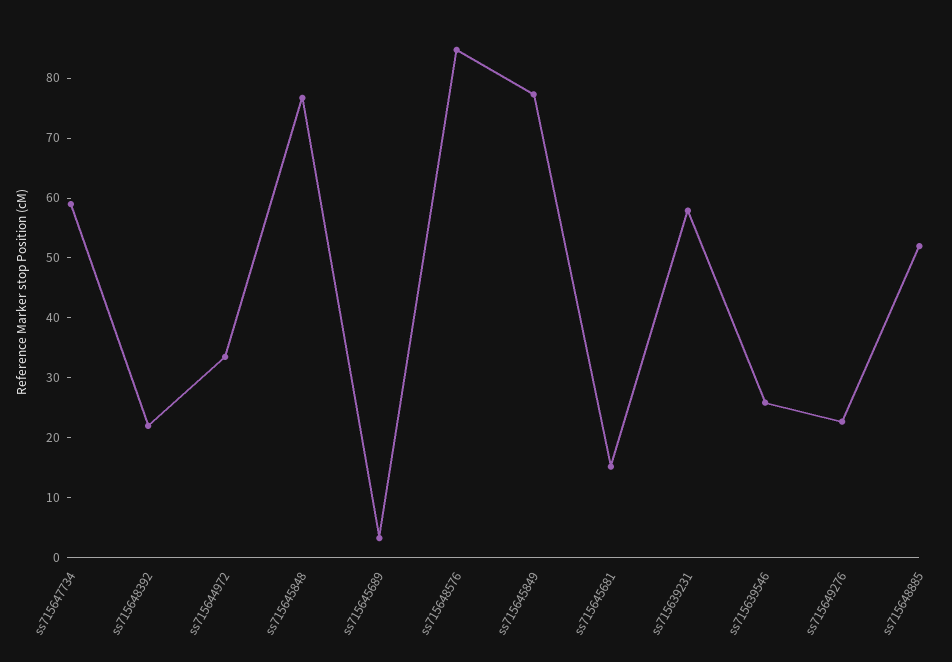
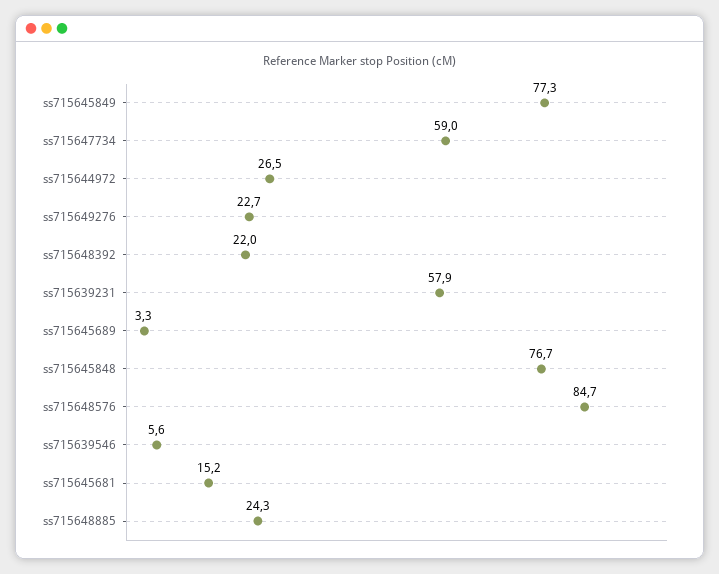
  {
    "ss715647734": 59,
    "ss715648392": 22,
-   "ss715644972": 34,
+   "ss715644972": 26.5,
    "ss715645848": 76.7,
    "ss715645689": 3.3,
    "ss715648576": 84.7,
    "ss715645849": 77.3,
    "ss715645681": 15.2,
    "ss715639231": 57.9,
-   "ss715639546": 26,
+   "ss715639546": 5.6,
    "ss715649276": 22.7,
-   "ss715648885": 52
+   "ss715648885": 24.3
  }

